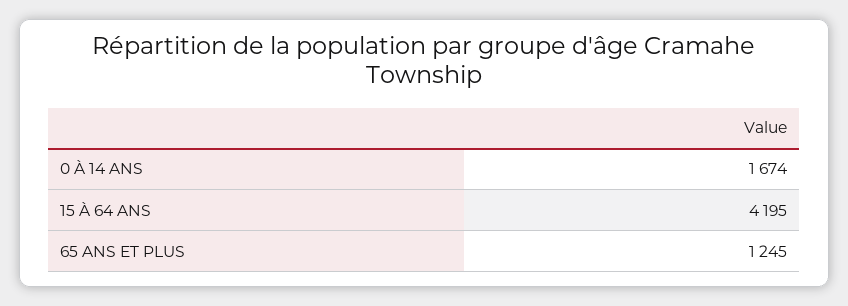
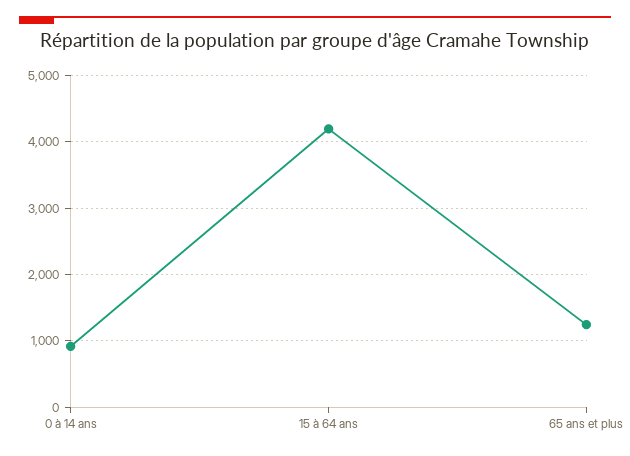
  {
-   "0 À 14 ANS": 1674,
+   "0 À 14 ANS": 900,
    "15 À 64 ANS": 4195,
    "65 ANS ET PLUS": 1245
  }

